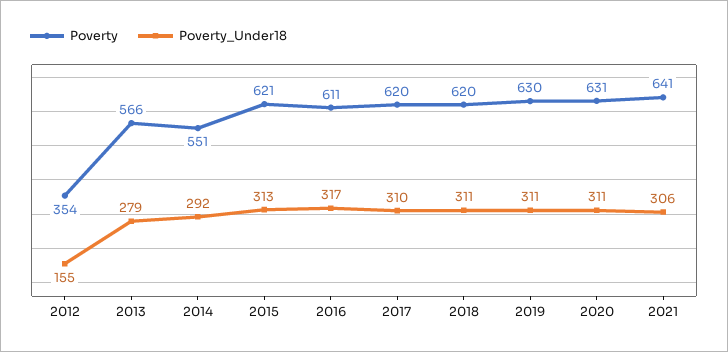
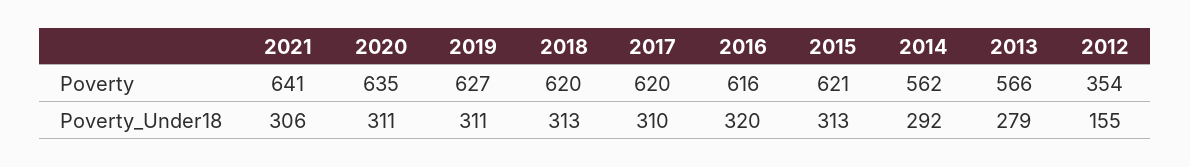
  {
    "Poverty": {
      "2012": 354,
      "2013": 566,
-     "2014": 551,
+     "2014": 562,
      "2015": 621,
-     "2016": 611,
+     "2016": 616,
      "2017": 620,
      "2018": 620,
-     "2019": 630,
+     "2019": 627,
-     "2020": 631,
+     "2020": 635,
      "2021": 641
    },
    "Poverty_Under18": {
      "2012": 155,
      "2013": 279,
      "2014": 292,
      "2015": 313,
-     "2016": 317,
+     "2016": 320,
      "2017": 310,
-     "2018": 311,
+     "2018": 313,
      "2019": 311,
      "2020": 311,
      "2021": 306
    }
  }

